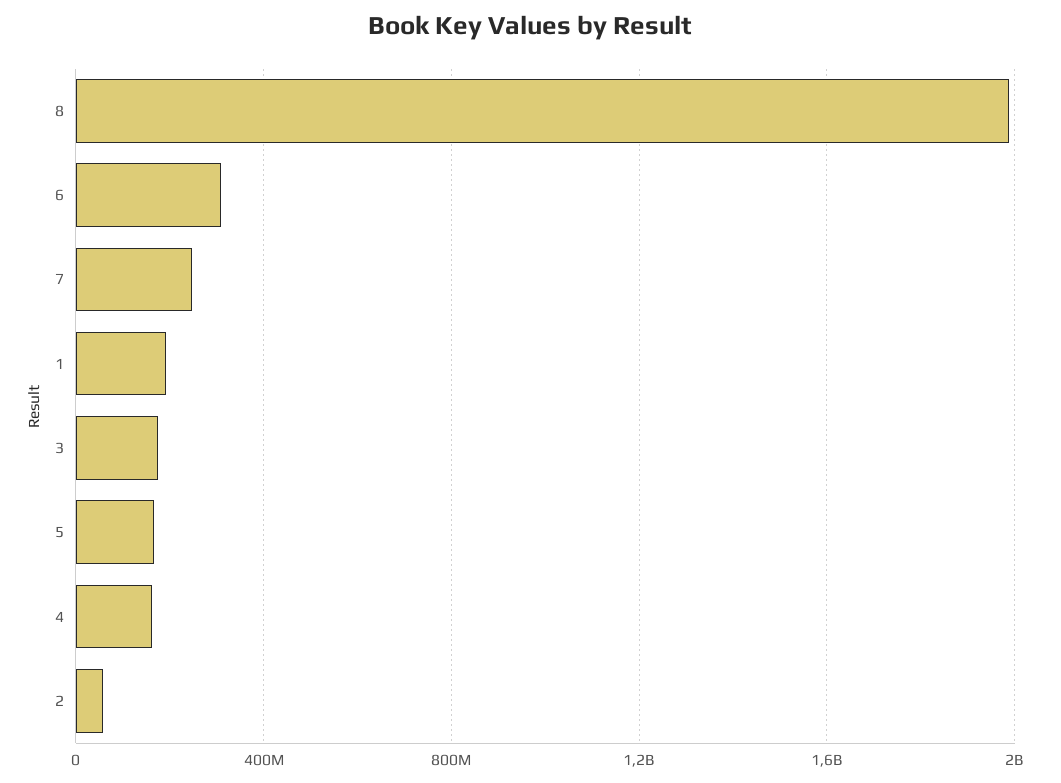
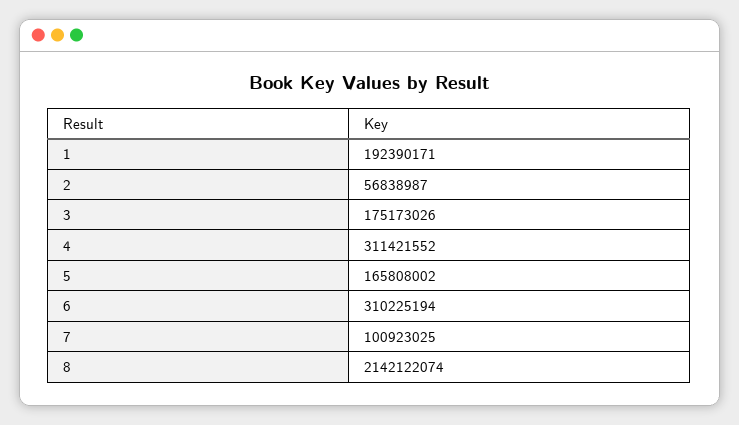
  {
-   "8": 2000000000,
+   "8": 2142122074,
    "6": 310225194,
-   "7": 250000000,
+   "7": 100923025,
    "1": 192390171,
    "3": 175173026,
    "5": 165808002,
-   "4": 150000000,
+   "4": 311421552,
    "2": 56838987
  }

